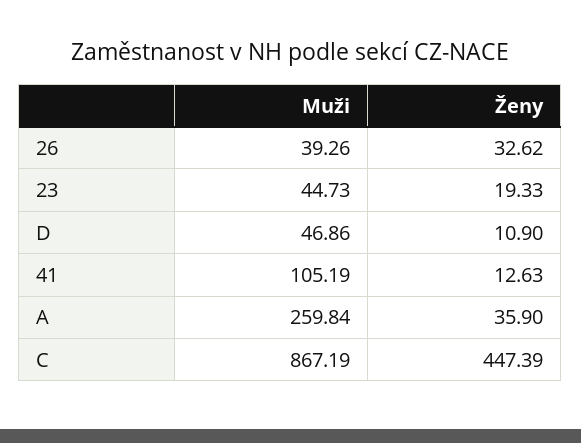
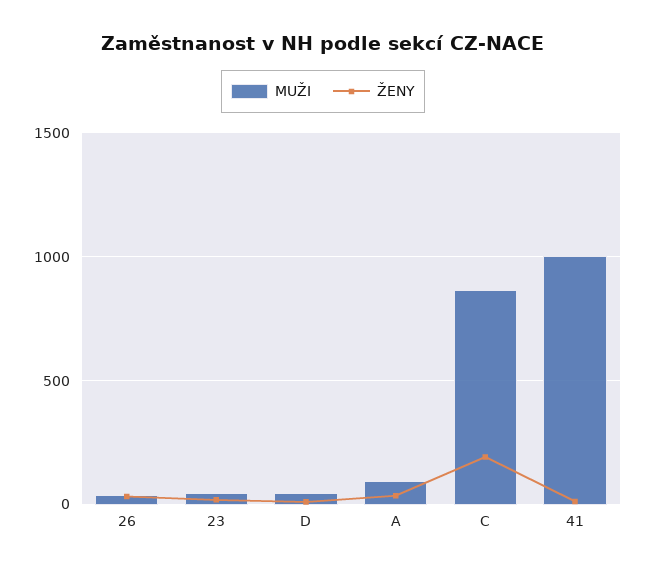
  {
    "Muži": {
      "26": 39.26,
      "23": 44.73,
      "D": 46.86,
-     "41": 105.19,
+     "41": 1000,
-     "A": 259.84,
+     "A": 100,
      "C": 867.19
    },
    "Ženy": {
      "26": 32.62,
      "23": 19.33,
      "D": 10.9,
      "41": 12.63,
      "A": 35.9,
-     "C": 447.39
+     "C": 200
    }
  }

